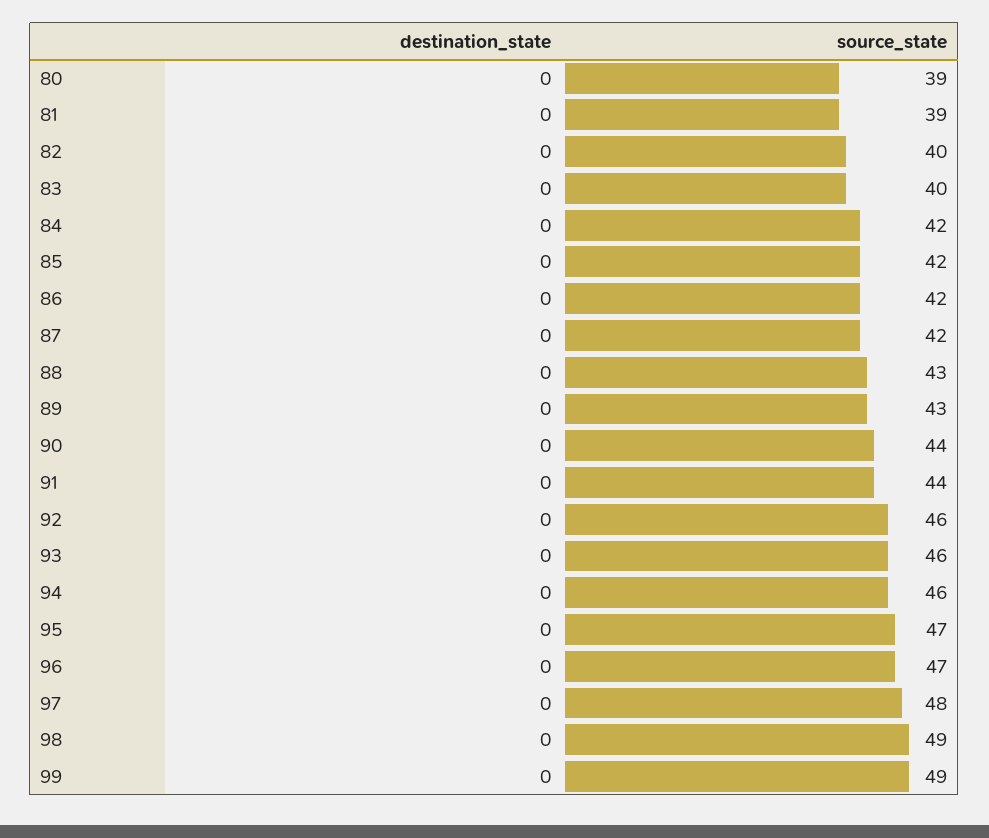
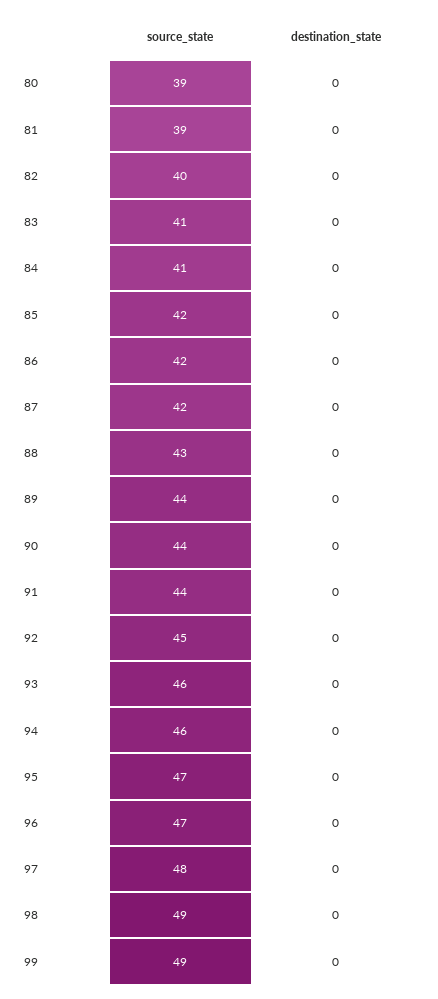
  {
    "destination_state": {
      "80": 0,
      "81": 0,
      "82": 0,
      "83": 0,
      "84": 0,
      "85": 0,
      "86": 0,
      "87": 0,
      "88": 0,
      "89": 0,
      "90": 0,
      "91": 0,
      "92": 0,
      "93": 0,
      "94": 0,
      "95": 0,
      "96": 0,
      "97": 0,
      "98": 0,
      "99": 0
    },
    "source_state": {
      "80": 39,
      "81": 39,
      "82": 40,
-     "83": 40,
+     "83": 41,
-     "84": 42,
+     "84": 41,
      "85": 42,
      "86": 42,
      "87": 42,
      "88": 43,
-     "89": 43,
+     "89": 44,
      "90": 44,
      "91": 44,
-     "92": 46,
+     "92": 45,
      "93": 46,
      "94": 46,
      "95": 47,
      "96": 47,
      "97": 48,
      "98": 49,
      "99": 49
    }
  }

